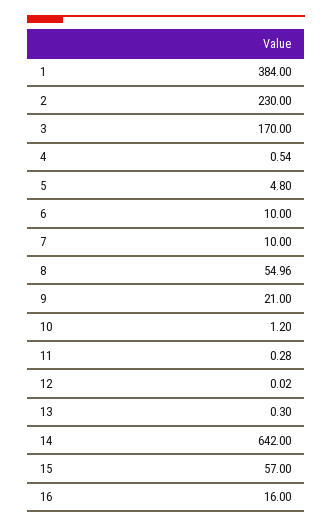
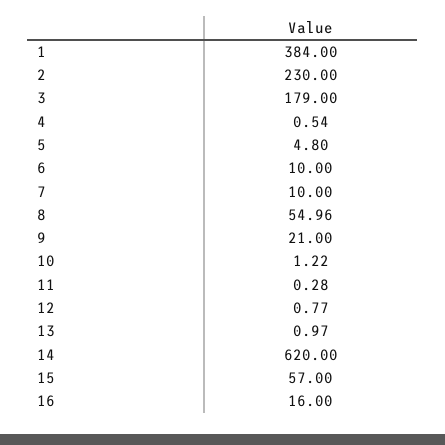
  {
    "1": 384,
    "2": 230,
-   "3": 170,
+   "3": 179,
    "4": 0.54,
    "5": 4.8,
    "6": 10,
    "7": 10,
    "8": 54.96,
    "9": 21,
-   "10": 1.2,
+   "10": 1.22,
    "11": 0.28,
-   "12": 0.02,
+   "12": 0.77,
-   "13": 0.3,
+   "13": 0.97,
-   "14": 642,
+   "14": 620,
    "15": 57,
    "16": 16
  }

